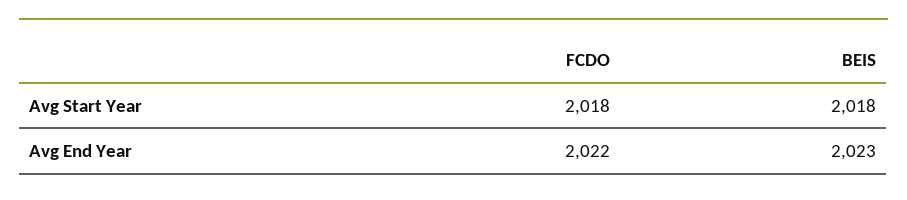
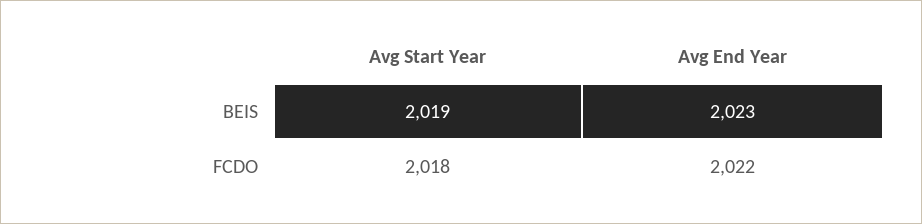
  {
    "FCDO": {
      "Avg Start Year": 2018,
      "Avg End Year": 2022
    },
    "BEIS": {
-     "Avg Start Year": 2018,
+     "Avg Start Year": 2019,
      "Avg End Year": 2023
    }
  }

